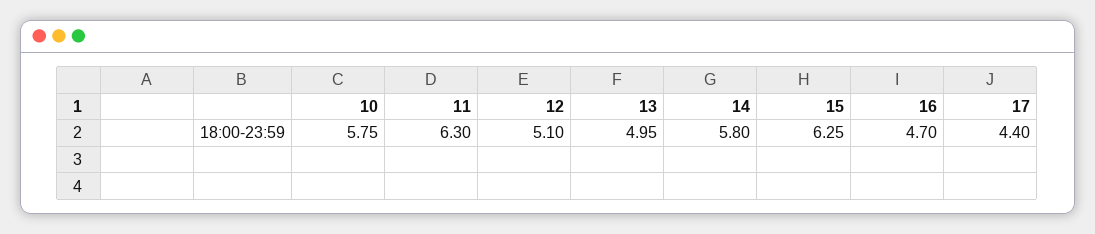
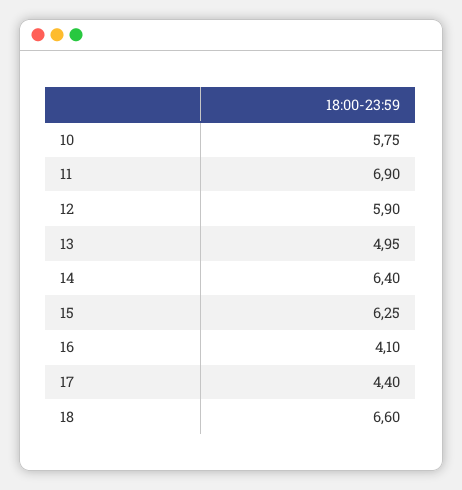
  {
    "10": 5.75,
-   "11": 6.3,
+   "11": 6.9,
-   "12": 5.1,
+   "12": 5.9,
    "13": 4.95,
-   "14": 5.8,
+   "14": 6.4,
    "15": 6.25,
-   "16": 4.7,
+   "16": 4.1,
-   "17": 4.4
+   "17": 4.4,
+   "18": 6.6
  }

